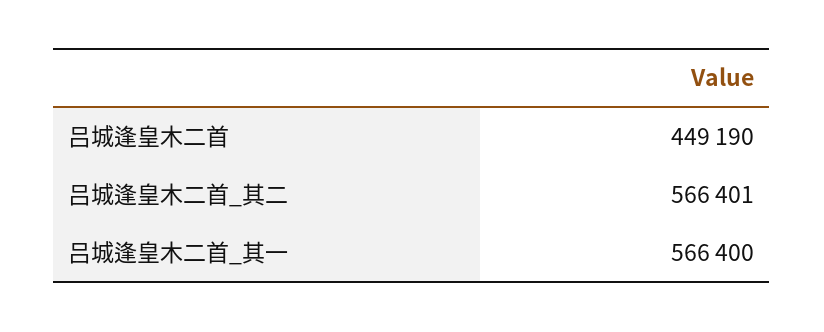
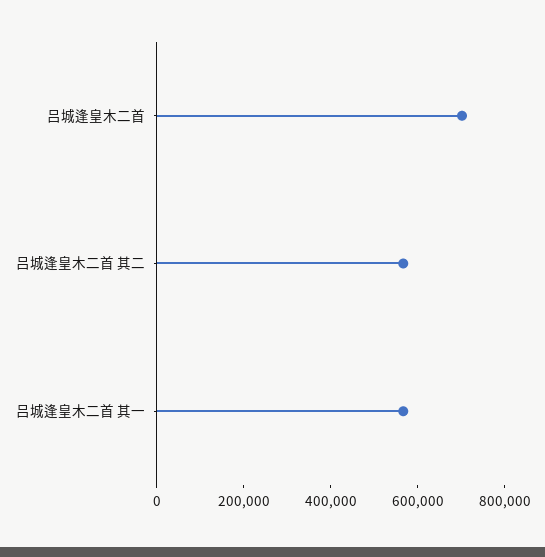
  {
-   "吕城逢皇木二首": 449190,
+   "吕城逢皇木二首": 700000,
    "吕城逢皇木二首_其二": 566401,
    "吕城逢皇木二首_其一": 566400
  }

